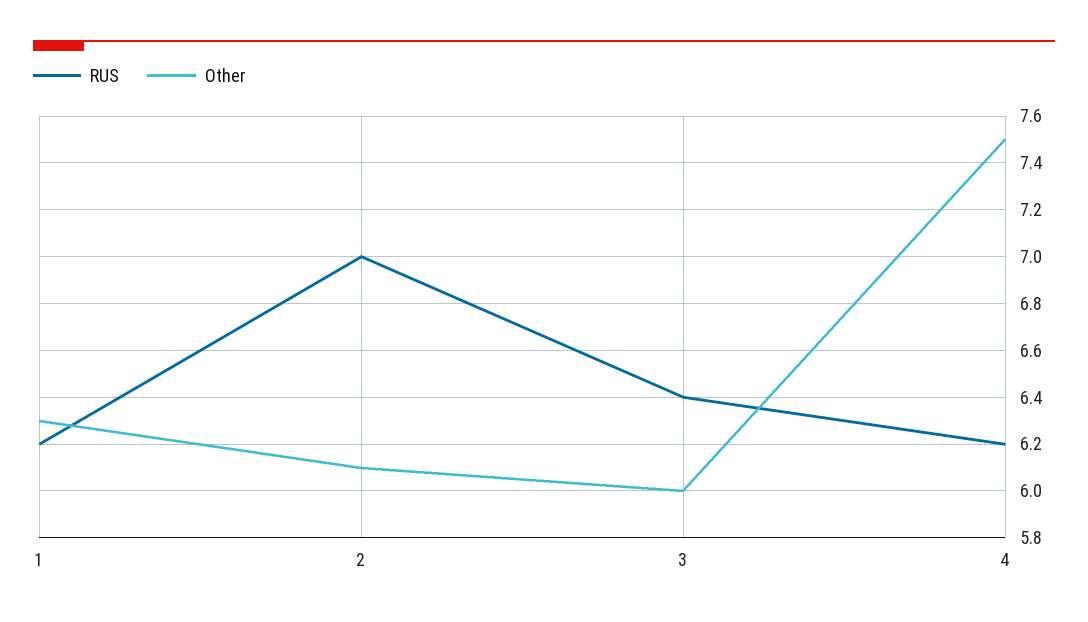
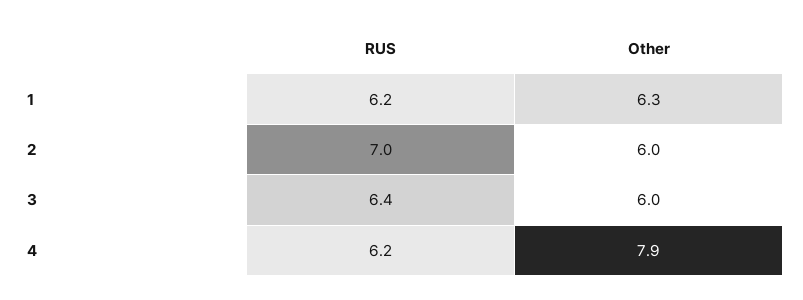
  {
    "RUS": {
      "1": 6.2,
      "2": 7,
      "3": 6.4,
      "4": 6.2
    },
    "Other": {
      "1": 6.3,
-     "2": 6.1,
+     "2": 6,
      "3": 6,
-     "4": 7.5
+     "4": 7.9
    }
  }

